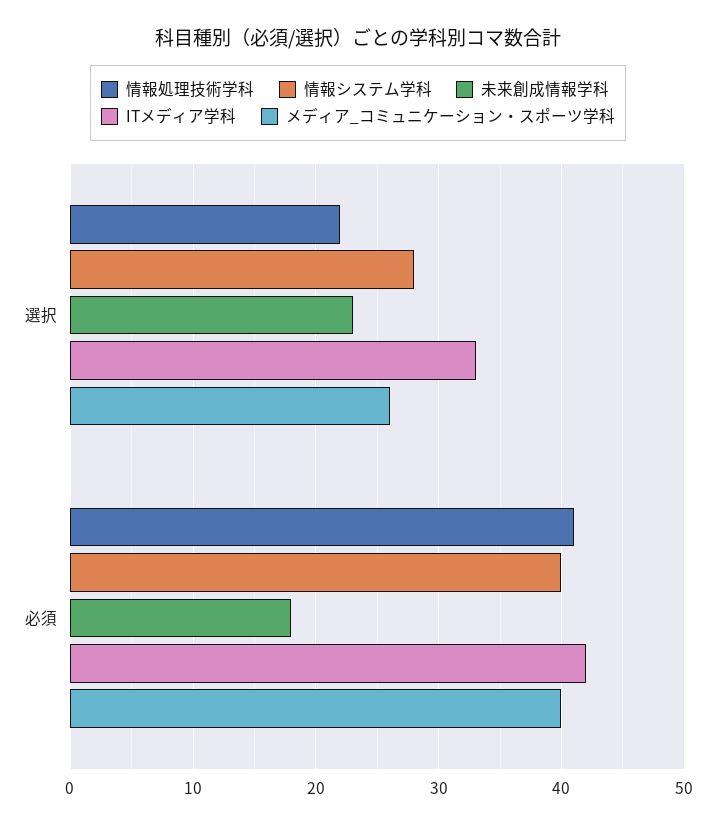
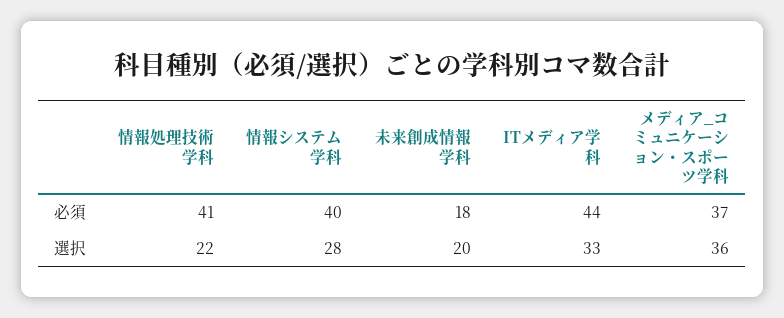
  {
    "情報処理技術学科": {
      "選択": 22,
      "必須": 41
    },
    "情報システム学科": {
      "選択": 28,
      "必須": 40
    },
    "未来創成情報学科": {
-     "選択": 23,
+     "選択": 20,
      "必須": 18
    },
    "ITメディア学科": {
      "選択": 33,
-     "必須": 42
+     "必須": 44
    },
    "メディア_コミュニケーション・スポーツ学科": {
-     "選択": 26,
+     "選択": 36,
-     "必須": 40
+     "必須": 37
    }
  }

